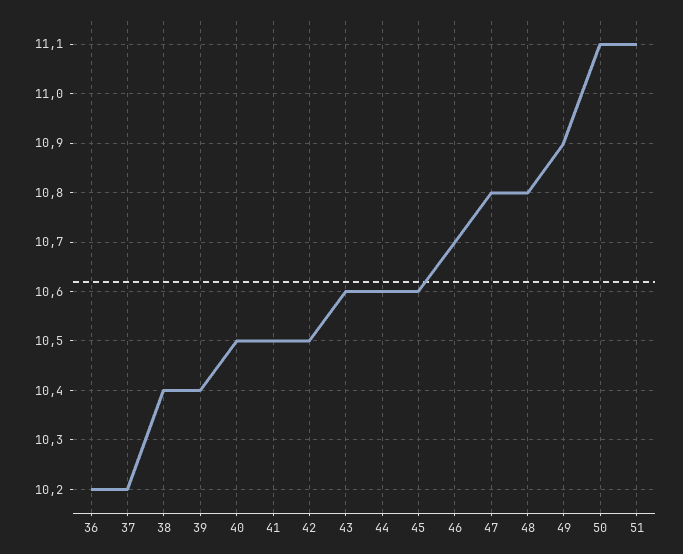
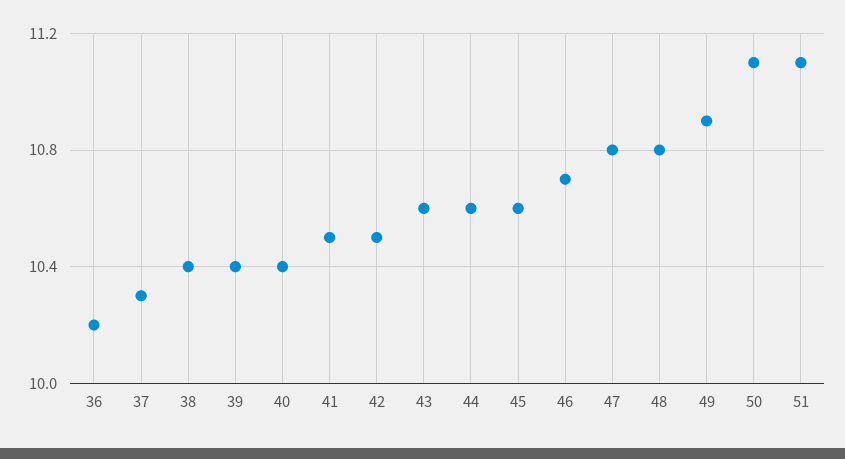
  {
    "36": 10.2,
-   "37": 10.2,
+   "37": 10.3,
    "38": 10.4,
    "39": 10.4,
-   "40": 10.5,
+   "40": 10.4,
    "41": 10.5,
    "42": 10.5,
    "43": 10.6,
    "44": 10.6,
    "45": 10.6,
    "46": 10.7,
    "47": 10.8,
    "48": 10.8,
    "49": 10.9,
    "50": 11.1,
    "51": 11.1
  }

